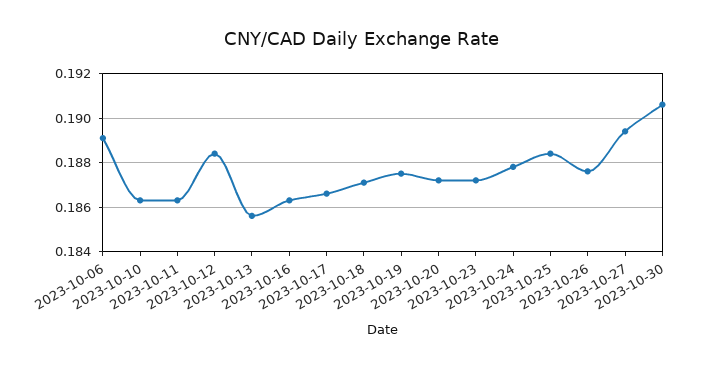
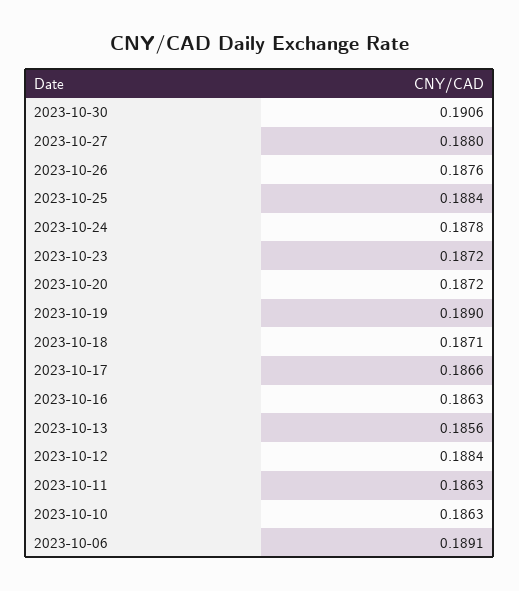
  {
    "2023-10-06": 0.1891,
    "2023-10-10": 0.1863,
    "2023-10-11": 0.1863,
    "2023-10-12": 0.1884,
    "2023-10-13": 0.1856,
    "2023-10-16": 0.1863,
    "2023-10-17": 0.1866,
    "2023-10-18": 0.1871,
-   "2023-10-19": 0.1875,
+   "2023-10-19": 0.189,
    "2023-10-20": 0.1872,
    "2023-10-23": 0.1872,
    "2023-10-24": 0.1878,
    "2023-10-25": 0.1884,
    "2023-10-26": 0.1876,
-   "2023-10-27": 0.1895,
+   "2023-10-27": 0.188,
    "2023-10-30": 0.1906
  }

